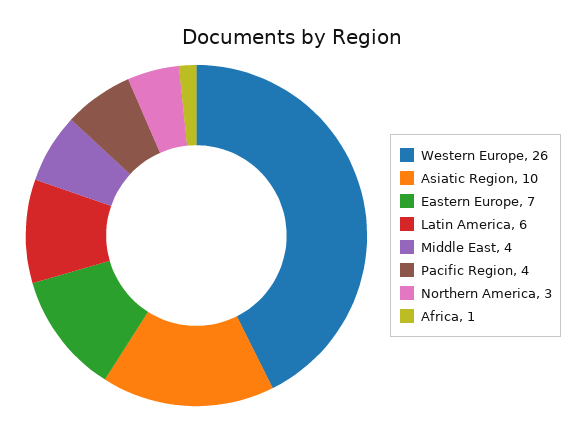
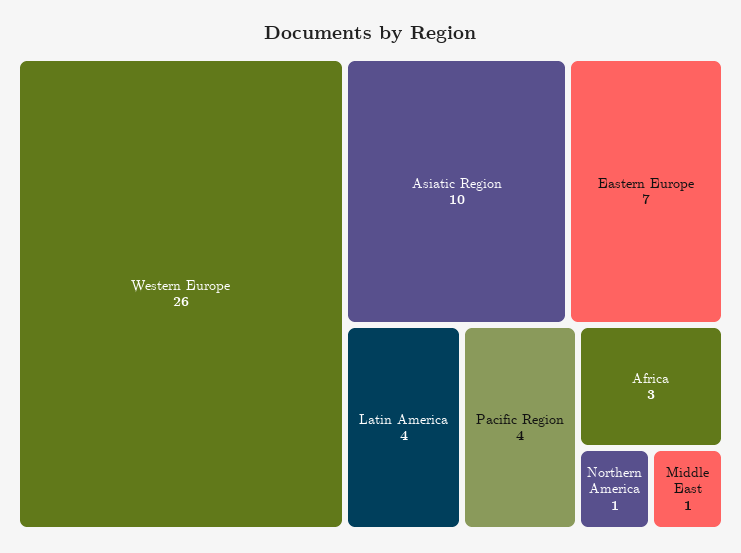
  {
    "Western Europe": 26,
    "Asiatic Region": 10,
    "Eastern Europe": 7,
-   "Latin America": 6,
+   "Latin America": 4,
-   "Middle East": 4,
+   "Middle East": 1,
    "Pacific Region": 4,
-   "Northern America": 3,
+   "Northern America": 1,
-   "Africa": 1
+   "Africa": 3
  }

